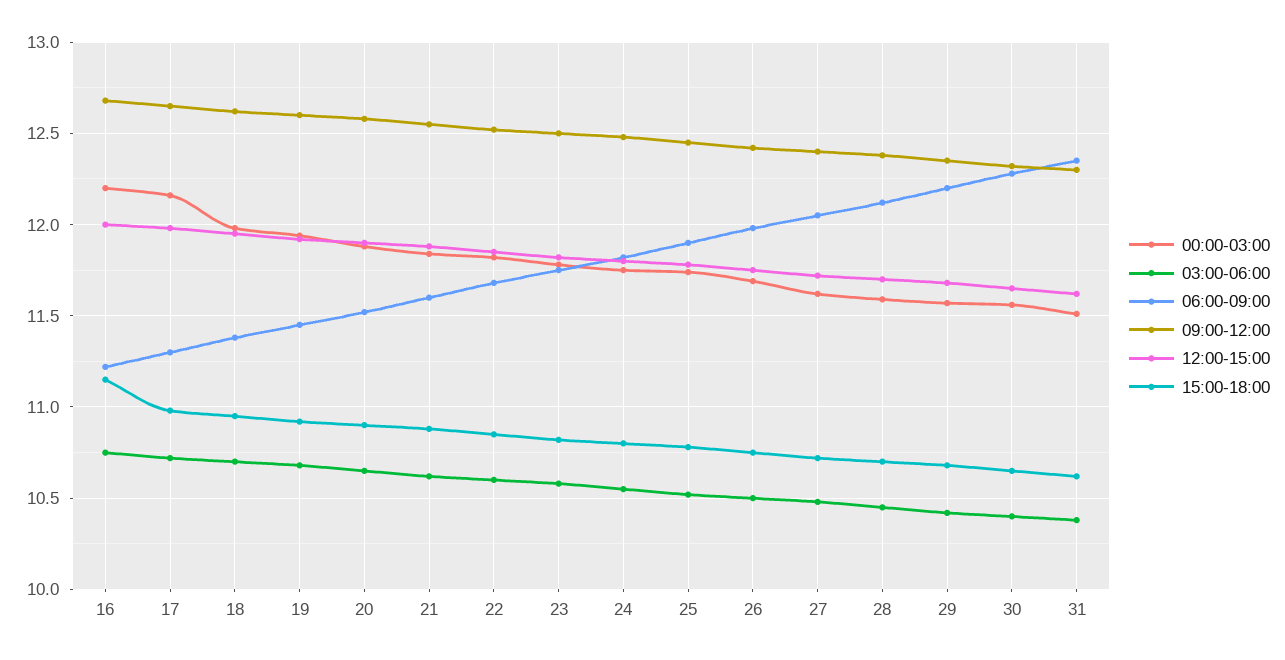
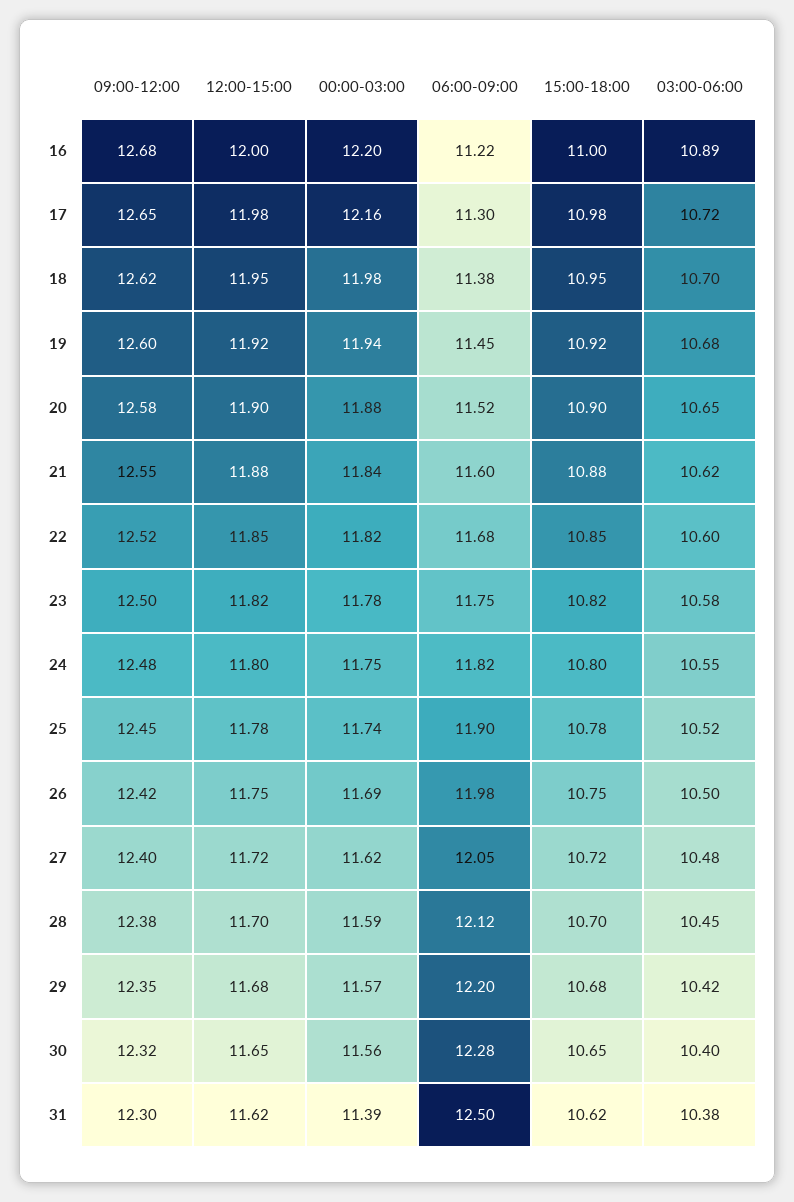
  {
    "00:00-03:00": {
      "16": 12.2,
      "17": 12.16,
      "18": 11.98,
      "19": 11.94,
      "20": 11.88,
      "21": 11.84,
      "22": 11.82,
      "23": 11.78,
      "24": 11.75,
      "25": 11.74,
      "26": 11.69,
      "27": 11.62,
      "28": 11.59,
      "29": 11.57,
      "30": 11.56,
-     "31": 11.5
+     "31": 11.39
    },
    "03:00-06:00": {
-     "16": 10.75,
+     "16": 10.89,
      "17": 10.72,
      "18": 10.7,
      "19": 10.68,
      "20": 10.65,
      "21": 10.62,
      "22": 10.6,
      "23": 10.58,
      "24": 10.55,
      "25": 10.52,
      "26": 10.5,
      "27": 10.48,
      "28": 10.45,
      "29": 10.42,
      "30": 10.4,
      "31": 10.38
    },
    "06:00-09:00": {
      "16": 11.22,
      "17": 11.3,
      "18": 11.38,
      "19": 11.45,
      "20": 11.52,
      "21": 11.6,
      "22": 11.68,
      "23": 11.75,
      "24": 11.82,
      "25": 11.9,
      "26": 11.98,
      "27": 12.05,
      "28": 12.12,
      "29": 12.2,
      "30": 12.28,
-     "31": 12.35
+     "31": 12.5
    },
    "09:00-12:00": {
      "16": 12.68,
      "17": 12.65,
      "18": 12.62,
      "19": 12.6,
      "20": 12.58,
      "21": 12.55,
      "22": 12.52,
      "23": 12.5,
      "24": 12.48,
      "25": 12.45,
      "26": 12.42,
      "27": 12.4,
      "28": 12.38,
      "29": 12.35,
      "30": 12.32,
      "31": 12.3
    },
    "12:00-15:00": {
      "16": 12,
      "17": 11.98,
      "18": 11.95,
      "19": 11.92,
      "20": 11.9,
      "21": 11.88,
      "22": 11.85,
      "23": 11.82,
      "24": 11.8,
      "25": 11.78,
      "26": 11.75,
      "27": 11.72,
      "28": 11.7,
      "29": 11.68,
      "30": 11.65,
      "31": 11.62
    },
    "15:00-18:00": {
-     "16": 11.15,
+     "16": 11,
      "17": 10.98,
      "18": 10.95,
      "19": 10.92,
      "20": 10.9,
      "21": 10.88,
      "22": 10.85,
      "23": 10.82,
      "24": 10.8,
      "25": 10.78,
      "26": 10.75,
      "27": 10.72,
      "28": 10.7,
      "29": 10.68,
      "30": 10.65,
      "31": 10.62
    }
  }

